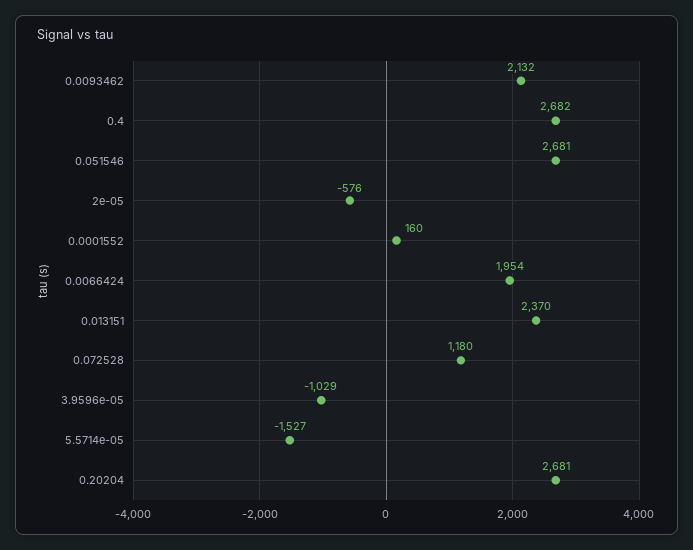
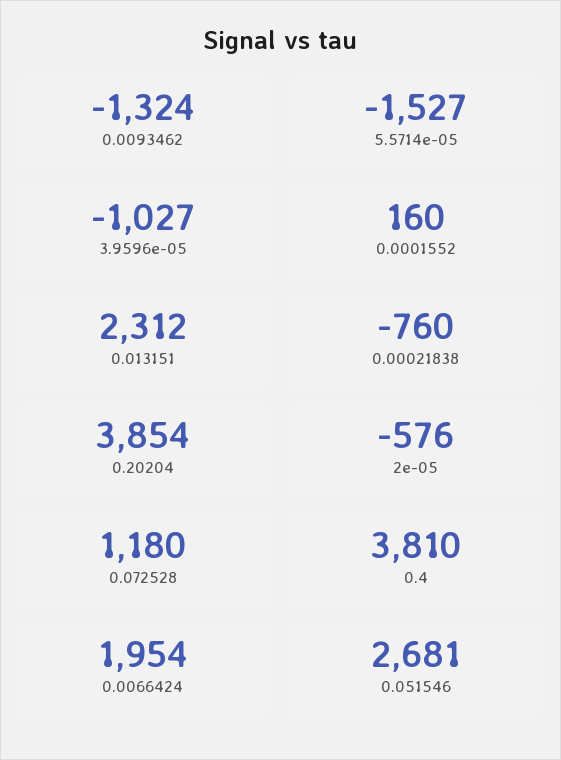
  {
-   "0.0093462": 2132,
+   "0.0093462": -1324,
-   "0.4": 2682,
+   "0.4": 3810,
    "0.051546": 2681,
    "2e-05": -576,
    "0.0001552": 160,
    "0.0066424": 1954,
-   "0.013151": 2370,
+   "0.013151": 2312,
    "0.072528": 1180,
-   "3.9596e-05": -1029,
+   "3.9596e-05": -1027,
    "5.5714e-05": -1527,
-   "0.20204": 2681
+   "0.20204": 3854,
+   "0.00021838": -760
  }

